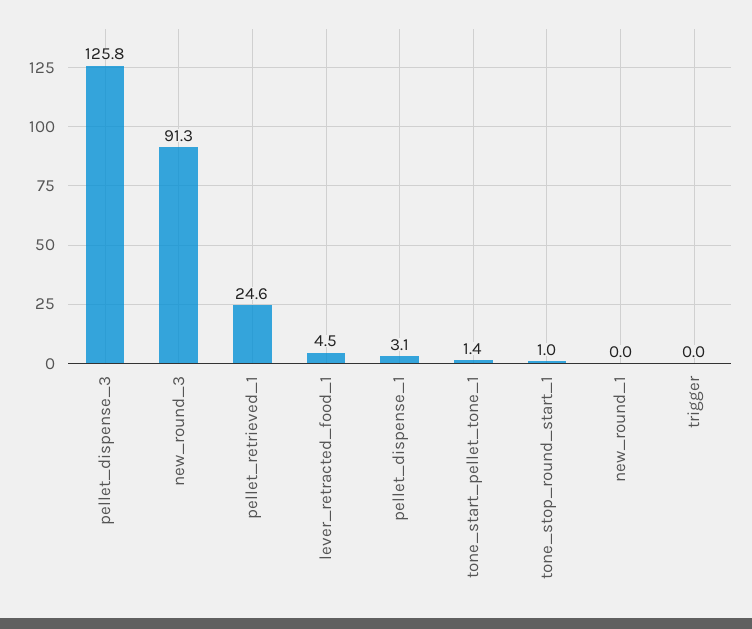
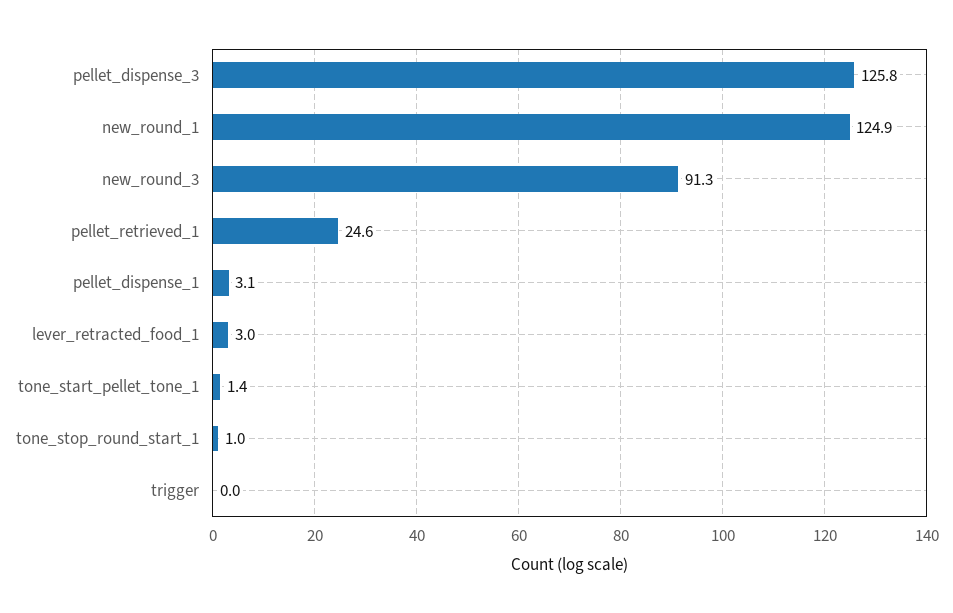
  {
    "pellet_dispense_3": 125.8,
    "new_round_3": 91.3,
    "pellet_retrieved_1": 24.6,
-   "lever_retracted_food_1": 4.5,
+   "lever_retracted_food_1": 3,
    "pellet_dispense_1": 3.1,
    "tone_start_pellet_tone_1": 1.4,
    "tone_stop_round_start_1": 1,
-   "new_round_1": 0,
+   "new_round_1": 124.9,
    "trigger": 0
  }

